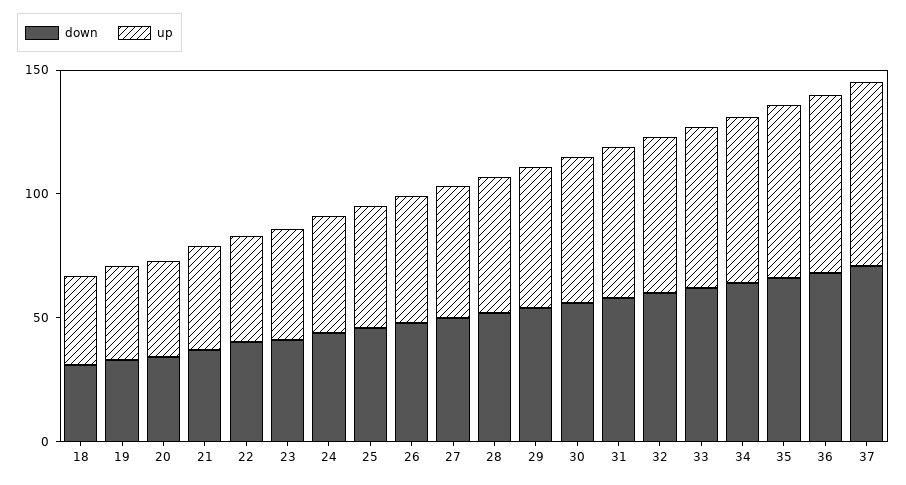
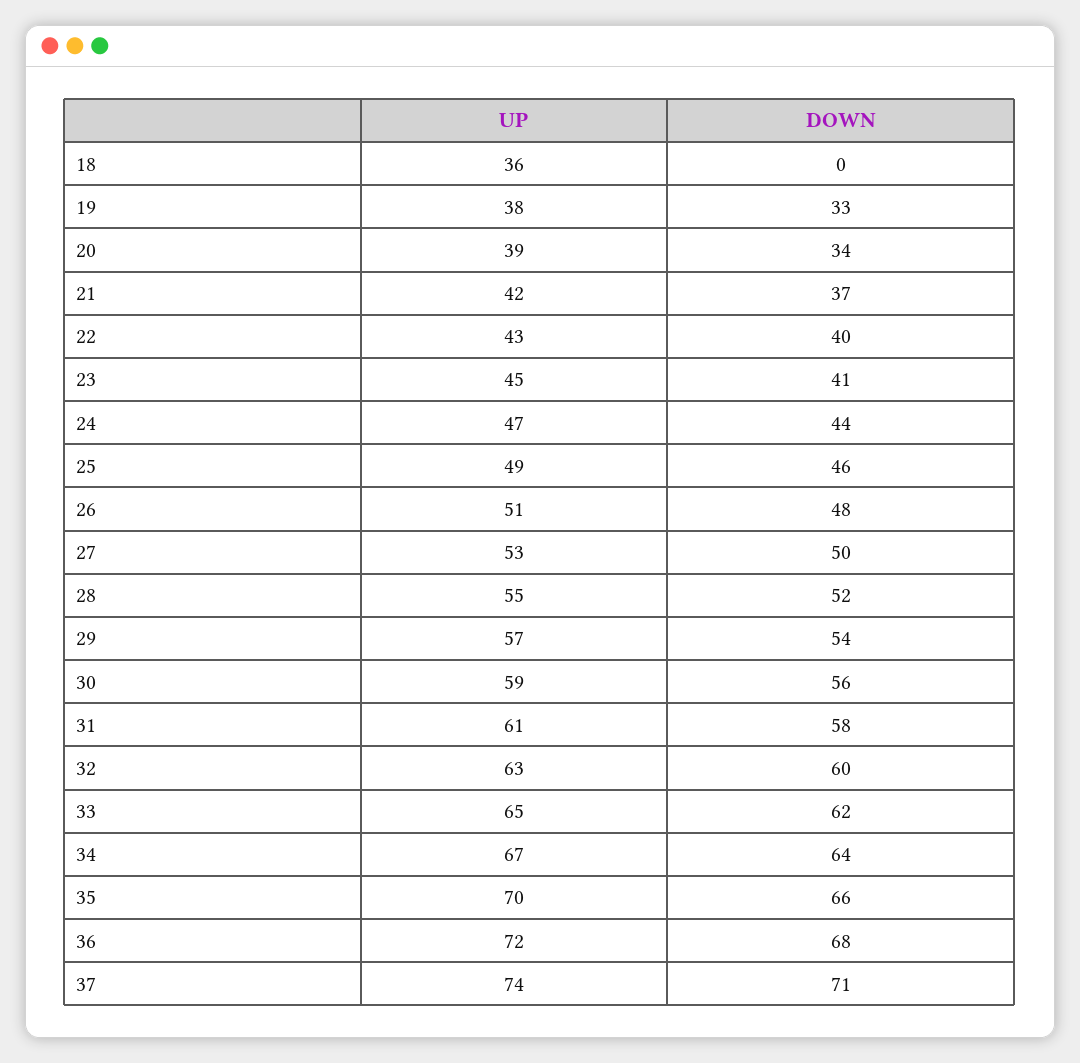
  {
    "down": {
-     "18": 30,
+     "18": 0,
      "19": 33,
      "20": 34,
      "21": 37,
      "22": 40,
      "23": 41,
      "24": 44,
      "25": 46,
      "26": 48,
      "27": 50,
      "28": 52,
      "29": 54,
      "30": 56,
      "31": 58,
      "32": 60,
      "33": 62,
      "34": 64,
      "35": 66,
      "36": 68,
      "37": 71
    },
    "up": {
      "18": 36,
      "19": 38,
      "20": 39,
      "21": 42,
      "22": 43,
      "23": 45,
      "24": 47,
      "25": 49,
      "26": 51,
      "27": 53,
      "28": 55,
      "29": 57,
      "30": 59,
      "31": 61,
      "32": 63,
      "33": 65,
      "34": 67,
      "35": 70,
      "36": 72,
      "37": 74
    }
  }

